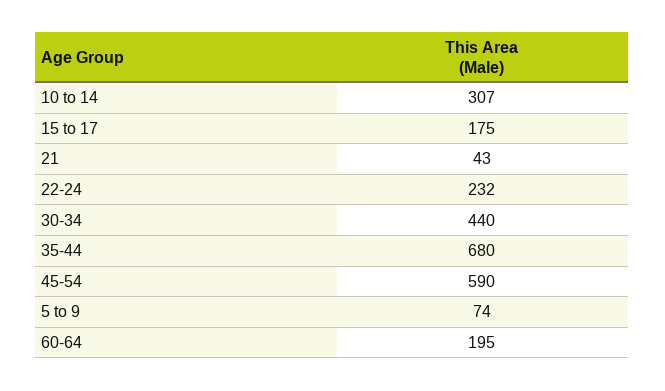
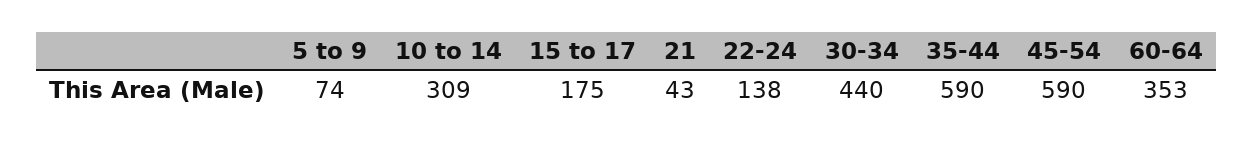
  {
-   "10 to 14": 307,
+   "10 to 14": 309,
    "15 to 17": 175,
    "21": 43,
-   "22-24": 232,
+   "22-24": 138,
    "30-34": 440,
-   "35-44": 680,
+   "35-44": 590,
    "45-54": 590,
    "5 to 9": 74,
-   "60-64": 195
+   "60-64": 353
  }

